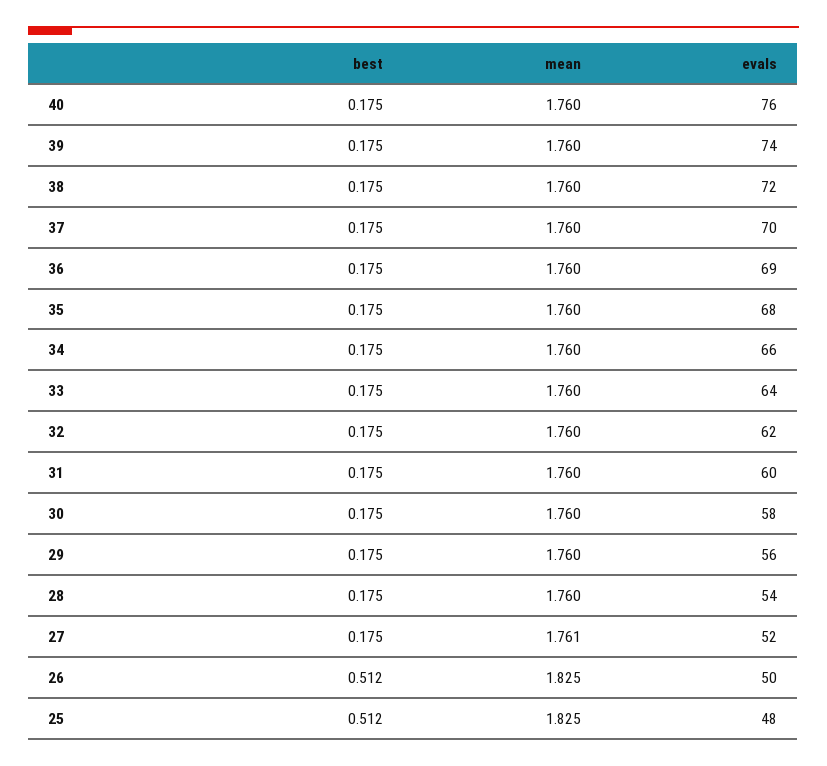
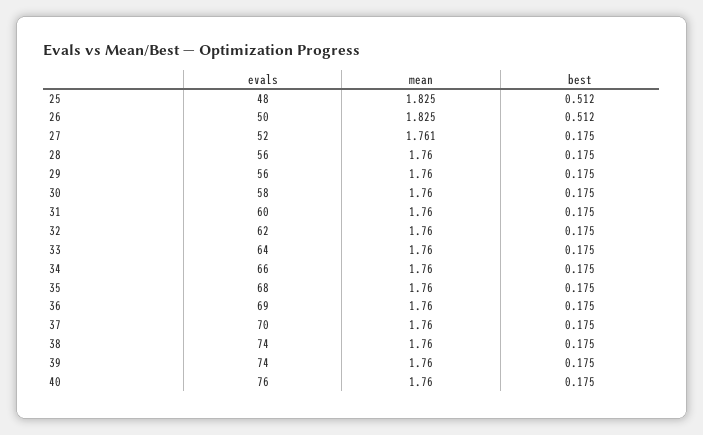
  {
    "best": {
      "40": 0.175,
      "39": 0.175,
      "38": 0.175,
      "37": 0.175,
      "36": 0.175,
      "35": 0.175,
      "34": 0.175,
      "33": 0.175,
      "32": 0.175,
      "31": 0.175,
      "30": 0.175,
      "29": 0.175,
      "28": 0.175,
      "27": 0.175,
      "26": 0.512,
      "25": 0.512
    },
    "mean": {
      "40": 1.76,
      "39": 1.76,
      "38": 1.76,
      "37": 1.76,
      "36": 1.76,
      "35": 1.76,
      "34": 1.76,
      "33": 1.76,
      "32": 1.76,
      "31": 1.76,
      "30": 1.76,
      "29": 1.76,
      "28": 1.76,
      "27": 1.761,
      "26": 1.825,
      "25": 1.825
    },
    "evals": {
      "40": 76,
      "39": 74,
-     "38": 72,
+     "38": 74,
      "37": 70,
      "36": 69,
      "35": 68,
      "34": 66,
      "33": 64,
      "32": 62,
      "31": 60,
      "30": 58,
      "29": 56,
-     "28": 54,
+     "28": 56,
      "27": 52,
      "26": 50,
      "25": 48
    }
  }

